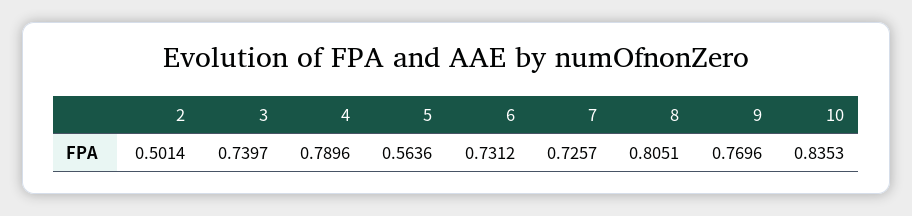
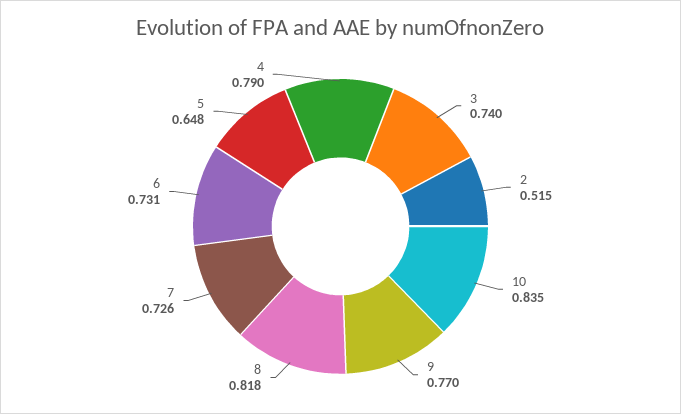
  {
-   "2": 0.5014,
+   "2": 0.515,
    "3": 0.7397,
    "4": 0.7896,
-   "5": 0.5636,
+   "5": 0.648,
    "6": 0.7312,
    "7": 0.7257,
-   "8": 0.8051,
+   "8": 0.818,
    "9": 0.7696,
    "10": 0.8353
  }

